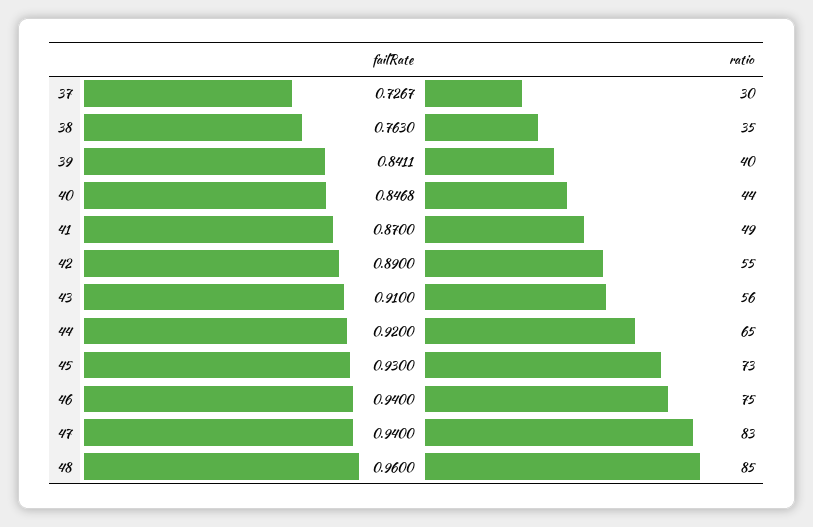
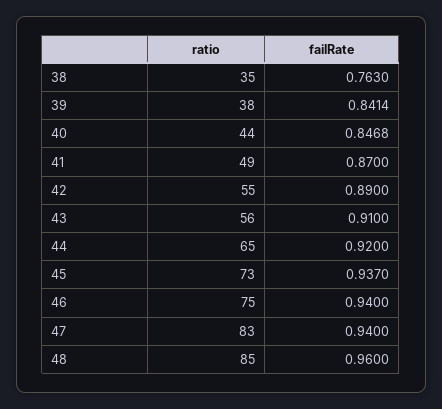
  {
    "failRate": {
-     "37": 0.7267,
      "38": 0.763,
-     "39": 0.8411,
+     "39": 0.8414,
      "40": 0.8468,
      "41": 0.87,
      "42": 0.89,
      "43": 0.91,
      "44": 0.92,
-     "45": 0.93,
+     "45": 0.937,
      "46": 0.94,
      "47": 0.94,
      "48": 0.96
    },
    "ratio": {
-     "37": 30,
      "38": 35,
-     "39": 40,
+     "39": 38,
      "40": 44,
      "41": 49,
      "42": 55,
      "43": 56,
      "44": 65,
      "45": 73,
      "46": 75,
      "47": 83,
      "48": 85
    }
  }

